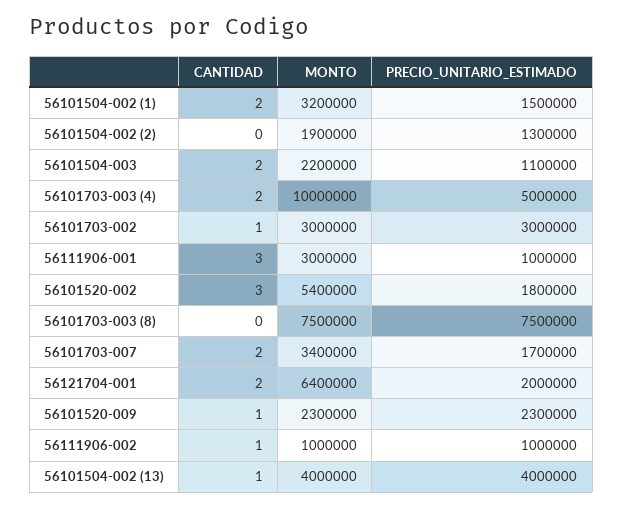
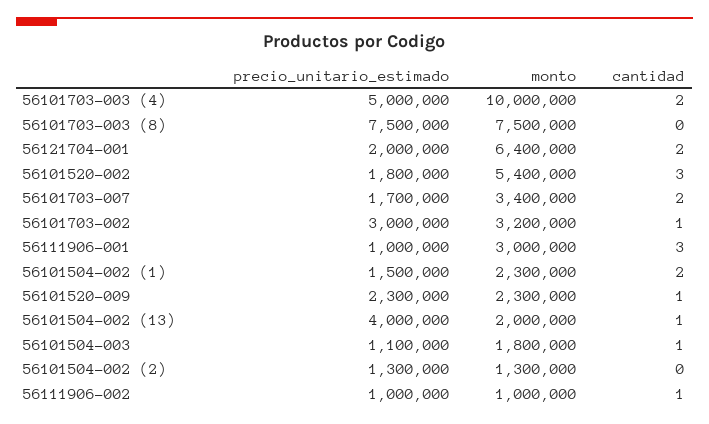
  {
    "CANTIDAD": {
      "56101504-002 (1)": 2,
      "56101504-002 (2)": 0,
-     "56101504-003": 2,
+     "56101504-003": 1,
      "56101703-003 (4)": 2,
      "56101703-002": 1,
      "56111906-001": 3,
      "56101520-002": 3,
      "56101703-003 (8)": 0,
      "56101703-007": 2,
      "56121704-001": 2,
      "56101520-009": 1,
      "56111906-002": 1,
      "56101504-002 (13)": 1
    },
    "MONTO": {
-     "56101504-002 (1)": 3200000,
+     "56101504-002 (1)": 2300000,
-     "56101504-002 (2)": 1900000,
+     "56101504-002 (2)": 1300000,
-     "56101504-003": 2200000,
+     "56101504-003": 1800000,
      "56101703-003 (4)": 10000000,
-     "56101703-002": 3000000,
+     "56101703-002": 3200000,
      "56111906-001": 3000000,
      "56101520-002": 5400000,
      "56101703-003 (8)": 7500000,
      "56101703-007": 3400000,
      "56121704-001": 6400000,
      "56101520-009": 2300000,
      "56111906-002": 1000000,
-     "56101504-002 (13)": 4000000
+     "56101504-002 (13)": 2000000
    },
    "PRECIO_UNITARIO_ESTIMADO": {
      "56101504-002 (1)": 1500000,
      "56101504-002 (2)": 1300000,
      "56101504-003": 1100000,
      "56101703-003 (4)": 5000000,
      "56101703-002": 3000000,
      "56111906-001": 1000000,
      "56101520-002": 1800000,
      "56101703-003 (8)": 7500000,
      "56101703-007": 1700000,
      "56121704-001": 2000000,
      "56101520-009": 2300000,
      "56111906-002": 1000000,
      "56101504-002 (13)": 4000000
    }
  }

